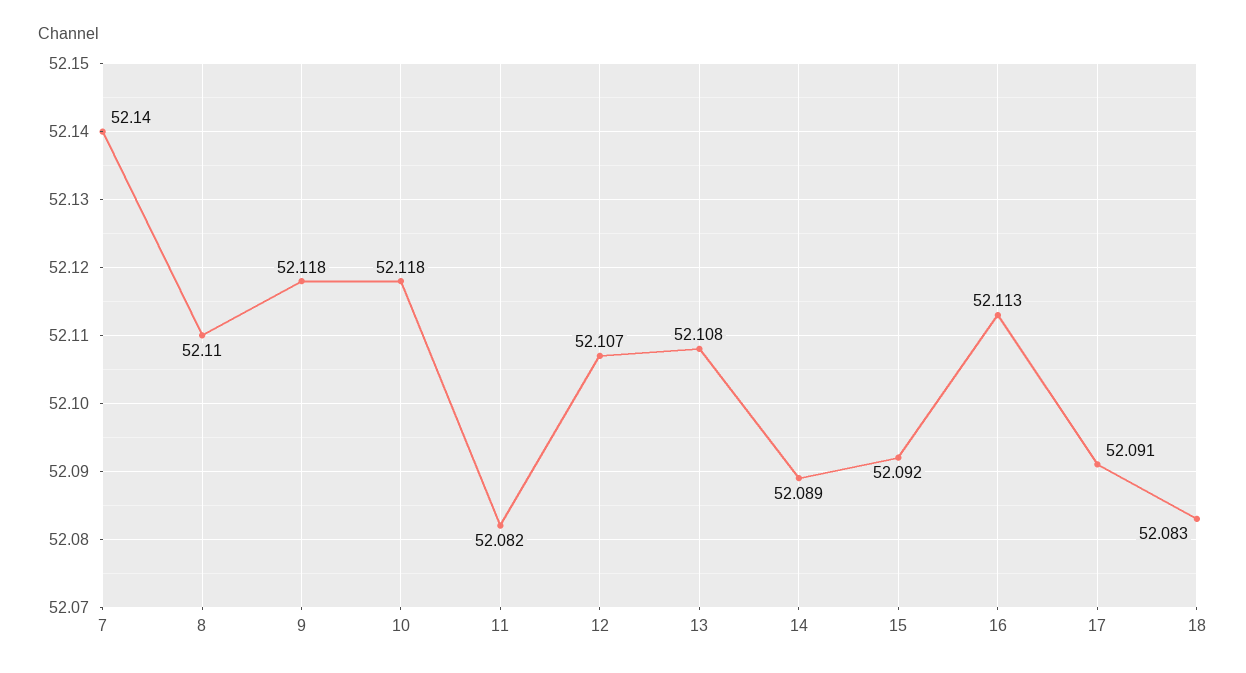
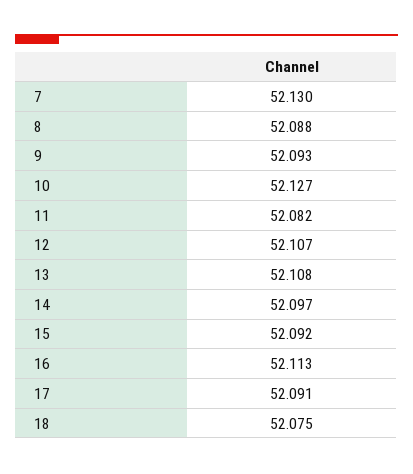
  {
-   "7": 52.14,
+   "7": 52.13,
-   "8": 52.11,
+   "8": 52.088,
-   "9": 52.118,
+   "9": 52.093,
-   "10": 52.118,
+   "10": 52.127,
    "11": 52.082,
    "12": 52.107,
    "13": 52.108,
-   "14": 52.089,
+   "14": 52.097,
    "15": 52.092,
    "16": 52.113,
    "17": 52.091,
-   "18": 52.083
+   "18": 52.075
  }

